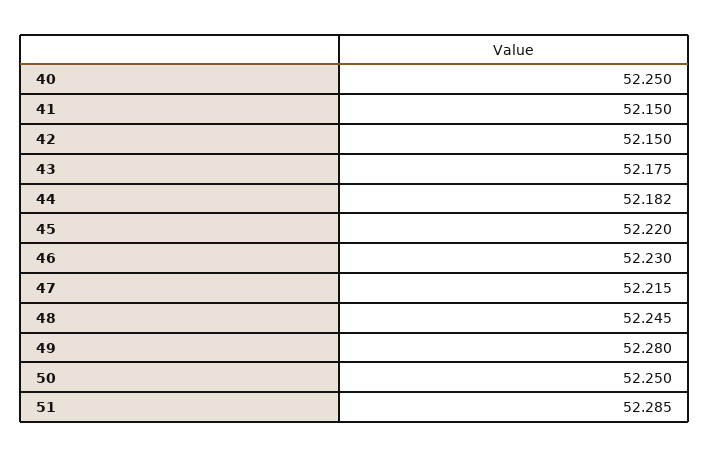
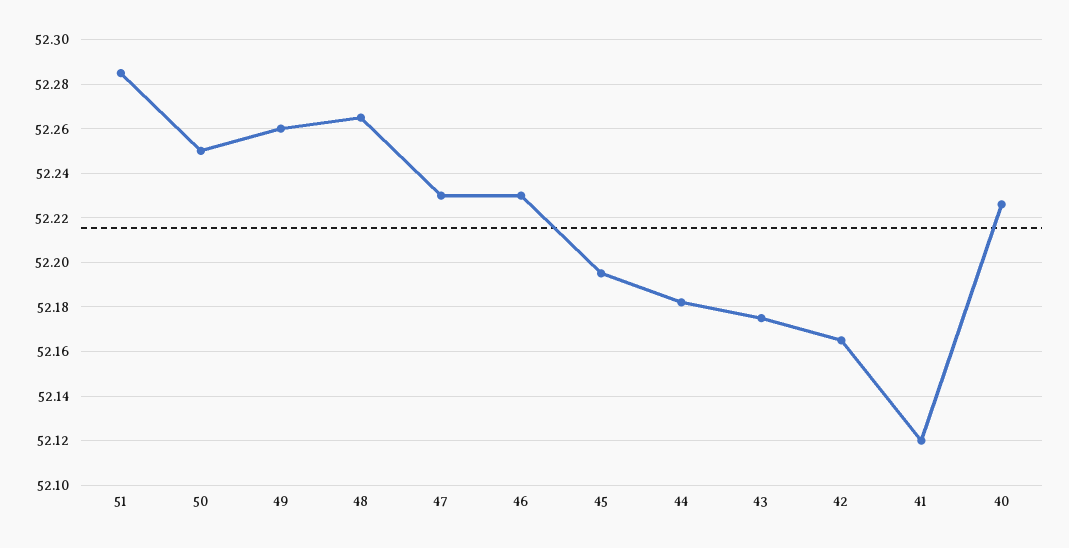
  {
-   "40": 52.25,
+   "40": 52.225,
-   "41": 52.15,
+   "41": 52.12,
-   "42": 52.15,
+   "42": 52.165,
    "43": 52.175,
    "44": 52.182,
-   "45": 52.22,
+   "45": 52.195,
    "46": 52.23,
-   "47": 52.215,
+   "47": 52.23,
-   "48": 52.245,
+   "48": 52.265,
-   "49": 52.28,
+   "49": 52.26,
    "50": 52.25,
    "51": 52.285
  }

